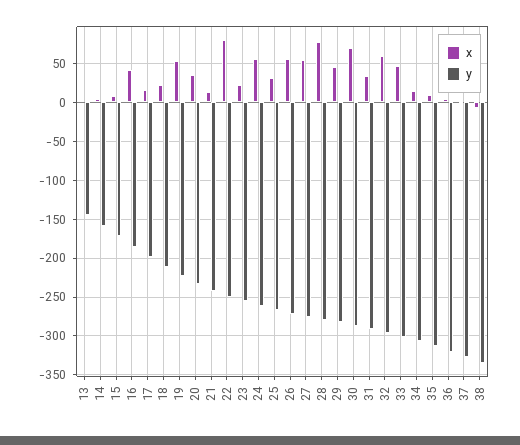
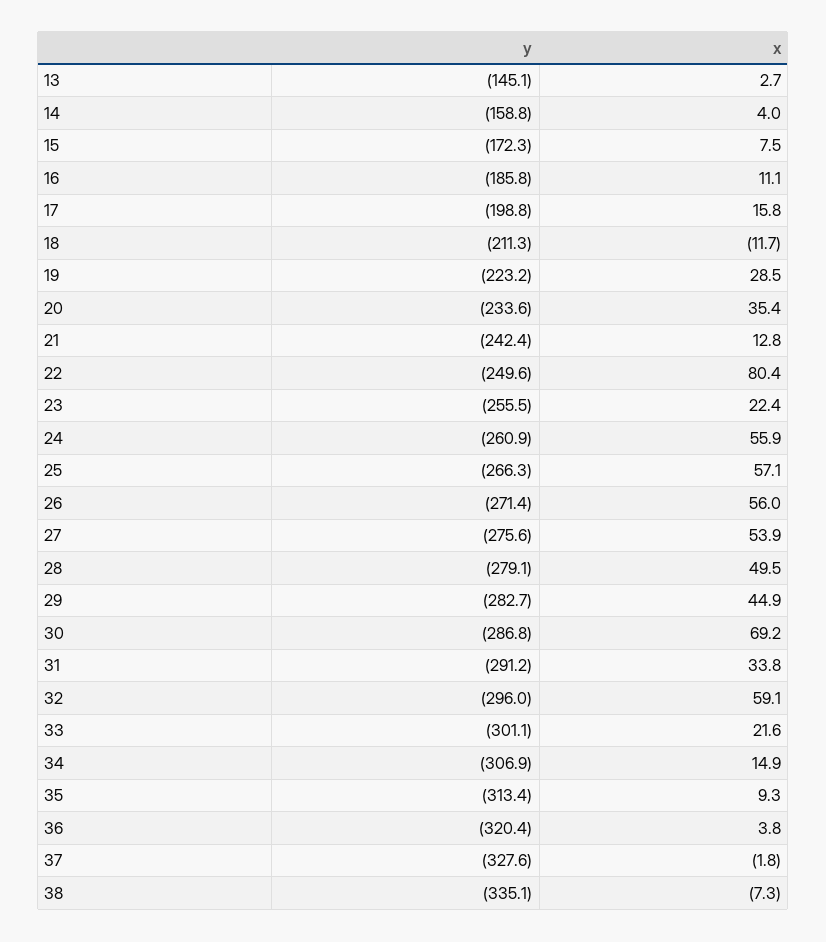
  {
    "x": {
      "13": 2.7,
      "14": 4,
      "15": 7.5,
-     "16": 40,
+     "16": 11.1,
      "17": 15.8,
-     "18": 20,
+     "18": -11.7,
-     "19": 50,
+     "19": 28.5,
      "20": 35.4,
      "21": 12.8,
      "22": 80.4,
      "23": 22.4,
      "24": 55.9,
-     "25": 30,
+     "25": 57.1,
      "26": 56,
      "27": 53.9,
-     "28": 80,
+     "28": 49.5,
      "29": 44.9,
      "30": 69.2,
      "31": 33.8,
      "32": 59.1,
-     "33": 50,
+     "33": 21.6,
      "34": 14.9,
      "35": 9.3,
      "36": 3.8,
      "37": -1.8,
      "38": -7.3
    },
    "y": {
      "13": -145.1,
      "14": -158.8,
      "15": -172.3,
      "16": -185.8,
      "17": -198.8,
      "18": -211.3,
      "19": -223.2,
      "20": -233.6,
      "21": -242.4,
      "22": -249.6,
      "23": -255.5,
      "24": -260.9,
      "25": -266.3,
      "26": -271.4,
      "27": -275.6,
      "28": -279.1,
      "29": -282.7,
      "30": -286.8,
      "31": -291.2,
      "32": -296,
      "33": -301.1,
      "34": -306.9,
      "35": -313.4,
      "36": -320.4,
      "37": -327.6,
      "38": -335.1
    }
  }

